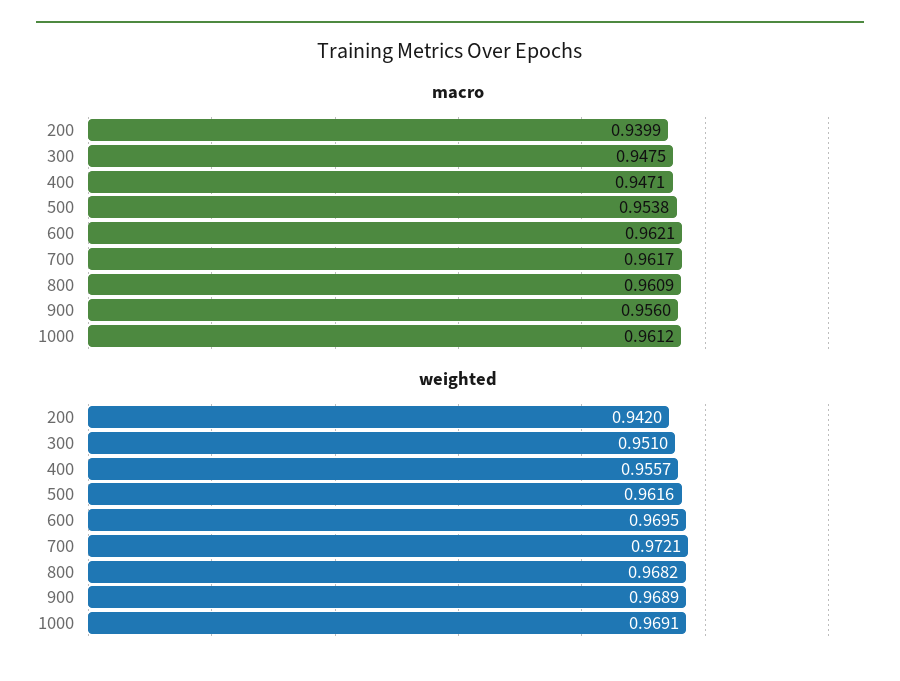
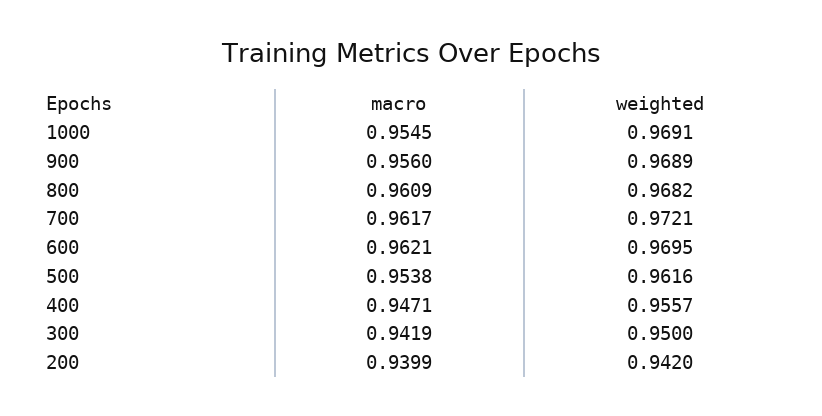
  {
    "macro": {
      "200": 0.9399,
-     "300": 0.9475,
+     "300": 0.9419,
      "400": 0.9471,
      "500": 0.9538,
      "600": 0.9621,
      "700": 0.9617,
      "800": 0.9609,
      "900": 0.956,
-     "1000": 0.9612
+     "1000": 0.9545
    },
    "weighted": {
      "200": 0.942,
-     "300": 0.951,
+     "300": 0.95,
      "400": 0.9557,
      "500": 0.9616,
      "600": 0.9695,
      "700": 0.9721,
      "800": 0.9682,
      "900": 0.9689,
      "1000": 0.9691
    }
  }

